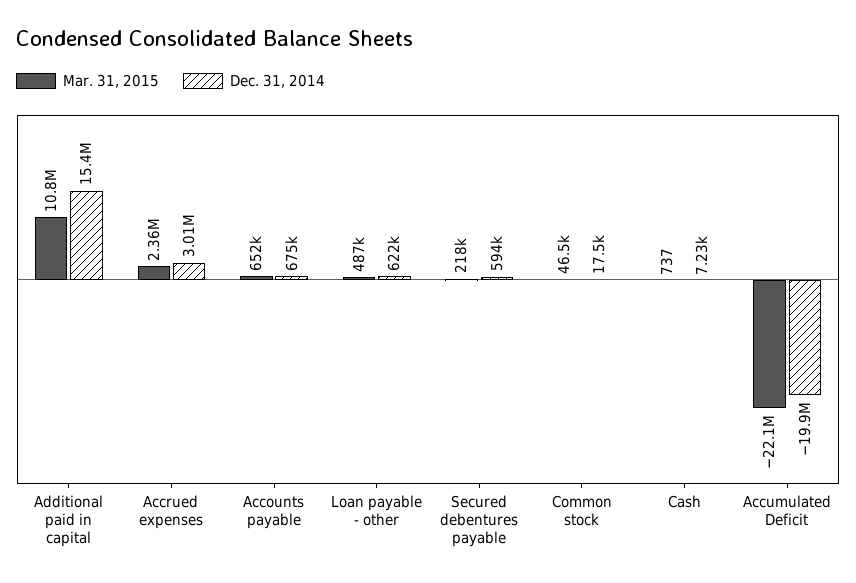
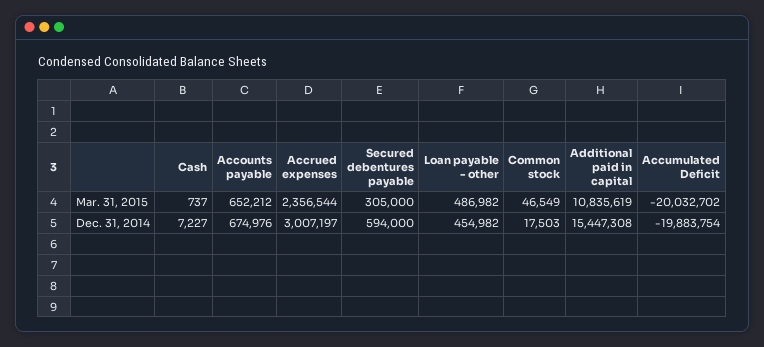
  {
    "Mar. 31, 2015": {
      "Additional paid in capital": 10835619,
      "Accrued expenses": 2356544,
      "Accounts payable": 652212,
      "Loan payable - other": 486982,
-     "Secured debentures payable": 218000,
+     "Secured debentures payable": 305000,
      "Common stock": 46549,
      "Cash": 737,
-     "Accumulated Deficit": -22100000
+     "Accumulated Deficit": -20032702
    },
    "Dec. 31, 2014": {
      "Additional paid in capital": 15447308,
      "Accrued expenses": 3007197,
      "Accounts payable": 674976,
-     "Loan payable - other": 622000,
+     "Loan payable - other": 454982,
      "Secured debentures payable": 594000,
      "Common stock": 17503,
      "Cash": 7227,
      "Accumulated Deficit": -19883754
    }
  }

